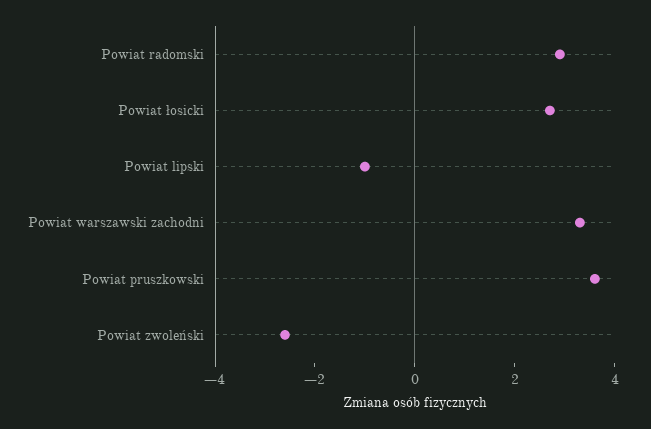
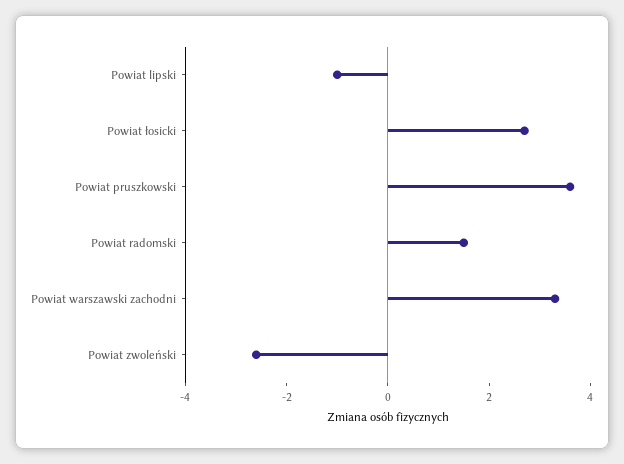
  {
-   "Powiat radomski": 3,
+   "Powiat radomski": 1.5,
    "Powiat łosicki": 2.5,
    "Powiat lipski": -1,
    "Powiat warszawski zachodni": 3.5,
    "Powiat pruszkowski": 3.5,
    "Powiat zwoleński": -2.5
  }

